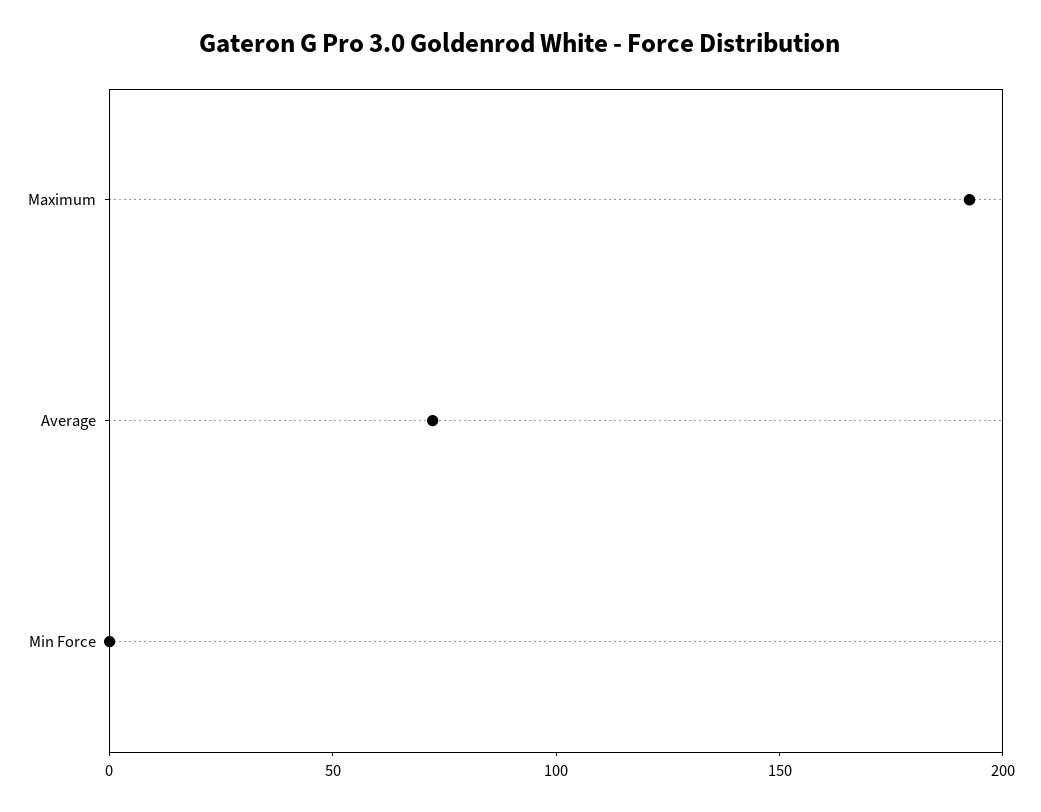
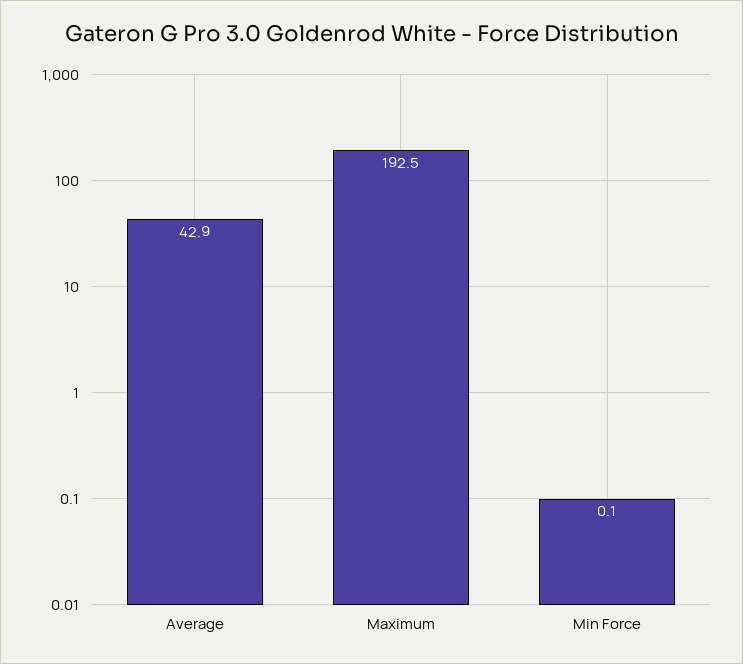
  {
    "Maximum": 192.5,
-   "Average": 70,
+   "Average": 42.9,
    "Min Force": 0.1
  }

